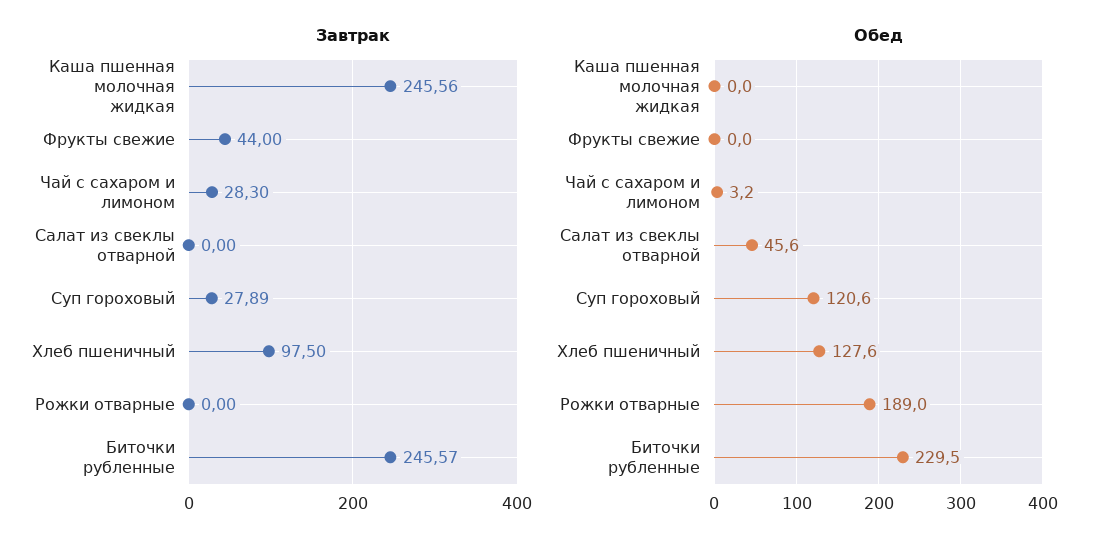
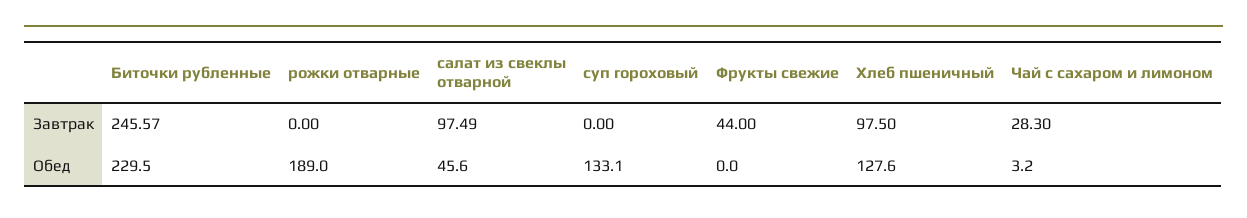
  {
    "Завтрак": {
-     "Каша пшенная молочная жидкая": 245.56,
      "Фрукты свежие": 44,
      "Чай с сахаром и лимоном": 28.3,
-     "Салат из свеклы отварной": 0,
+     "Салат из свеклы отварной": 97.49,
-     "Суп гороховый": 27.89,
+     "Суп гороховый": 0,
      "Хлеб пшеничный": 97.5,
      "Рожки отварные": 0,
      "Биточки рубленные": 245.57
    },
    "Обед": {
-     "Каша пшенная молочная жидкая": 0,
      "Фрукты свежие": 0,
      "Чай с сахаром и лимоном": 3.2,
      "Салат из свеклы отварной": 45.6,
-     "Суп гороховый": 120.6,
+     "Суп гороховый": 133.1,
      "Хлеб пшеничный": 127.6,
      "Рожки отварные": 189,
      "Биточки рубленные": 229.5
    }
  }

